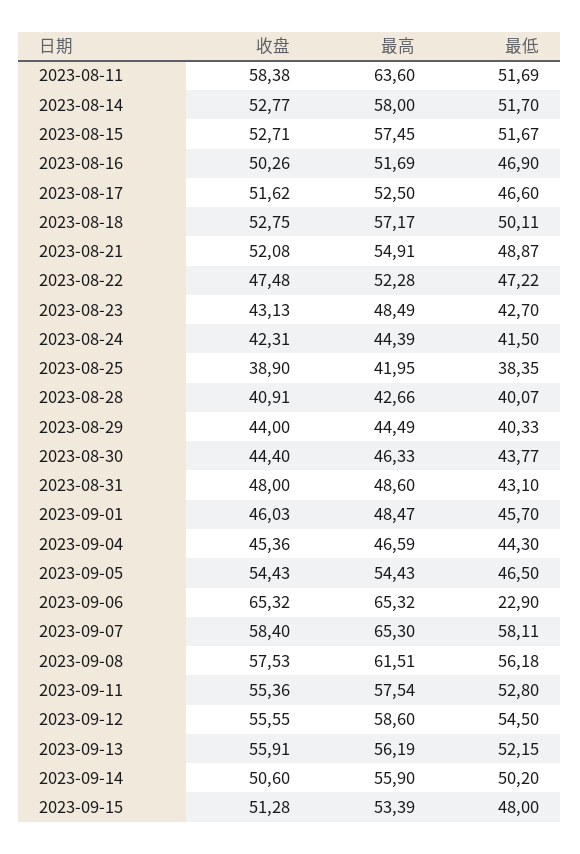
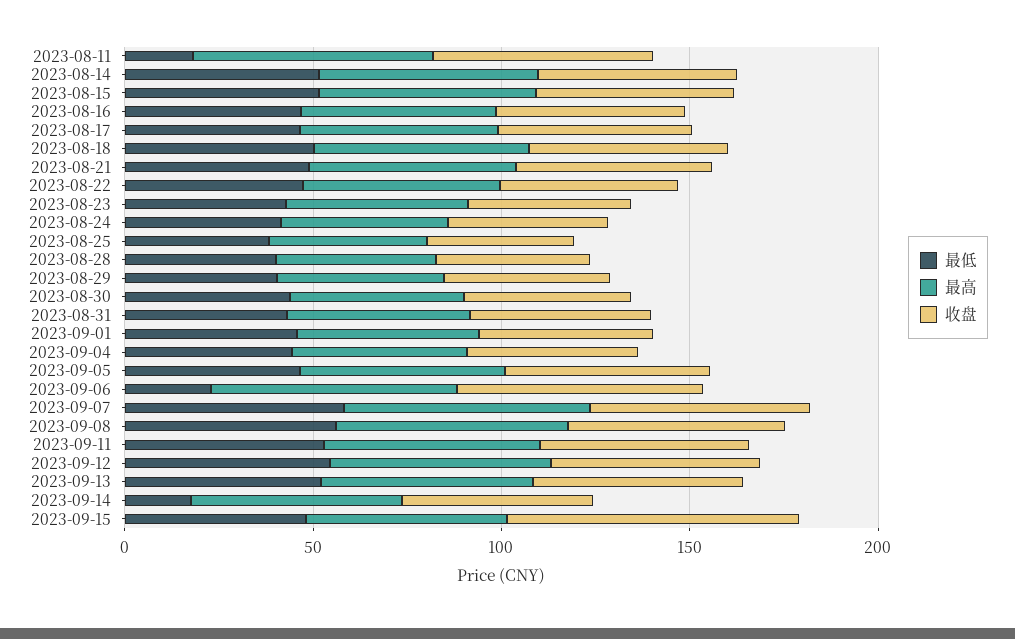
  {
    "收盘": {
      "2023-08-11": 58.38,
      "2023-08-14": 52.77,
      "2023-08-15": 52.71,
      "2023-08-16": 50.26,
      "2023-08-17": 51.62,
      "2023-08-18": 52.75,
      "2023-08-21": 52.08,
      "2023-08-22": 47.48,
      "2023-08-23": 43.13,
      "2023-08-24": 42.31,
      "2023-08-25": 38.9,
      "2023-08-28": 40.91,
      "2023-08-29": 44,
      "2023-08-30": 44.4,
      "2023-08-31": 48,
      "2023-09-01": 46.03,
      "2023-09-04": 45.36,
      "2023-09-05": 54.43,
      "2023-09-06": 65.32,
      "2023-09-07": 58.4,
      "2023-09-08": 57.53,
      "2023-09-11": 55.36,
      "2023-09-12": 55.55,
      "2023-09-13": 55.91,
      "2023-09-14": 50.6,
-     "2023-09-15": 51.28
+     "2023-09-15": 80
    },
    "最高": {
      "2023-08-11": 63.6,
      "2023-08-14": 58,
      "2023-08-15": 57.45,
      "2023-08-16": 51.69,
      "2023-08-17": 52.5,
      "2023-08-18": 57.17,
      "2023-08-21": 54.91,
      "2023-08-22": 52.28,
      "2023-08-23": 48.49,
      "2023-08-24": 44.39,
      "2023-08-25": 41.95,
      "2023-08-28": 42.66,
      "2023-08-29": 44.49,
      "2023-08-30": 46.33,
      "2023-08-31": 48.6,
      "2023-09-01": 48.47,
      "2023-09-04": 46.59,
      "2023-09-05": 54.43,
      "2023-09-06": 65.32,
      "2023-09-07": 65.3,
      "2023-09-08": 61.51,
      "2023-09-11": 57.54,
      "2023-09-12": 58.6,
      "2023-09-13": 56.19,
      "2023-09-14": 55.9,
      "2023-09-15": 53.39
    },
    "最低": {
-     "2023-08-11": 51.69,
+     "2023-08-11": 20,
      "2023-08-14": 51.7,
      "2023-08-15": 51.67,
      "2023-08-16": 46.9,
      "2023-08-17": 46.6,
      "2023-08-18": 50.11,
      "2023-08-21": 48.87,
      "2023-08-22": 47.22,
      "2023-08-23": 42.7,
      "2023-08-24": 41.5,
      "2023-08-25": 38.35,
      "2023-08-28": 40.07,
      "2023-08-29": 40.33,
      "2023-08-30": 43.77,
      "2023-08-31": 43.1,
      "2023-09-01": 45.7,
      "2023-09-04": 44.3,
      "2023-09-05": 46.5,
      "2023-09-06": 22.9,
      "2023-09-07": 58.11,
      "2023-09-08": 56.18,
      "2023-09-11": 52.8,
      "2023-09-12": 54.5,
      "2023-09-13": 52.15,
-     "2023-09-14": 50.2,
+     "2023-09-14": 20,
      "2023-09-15": 48
    }
  }

